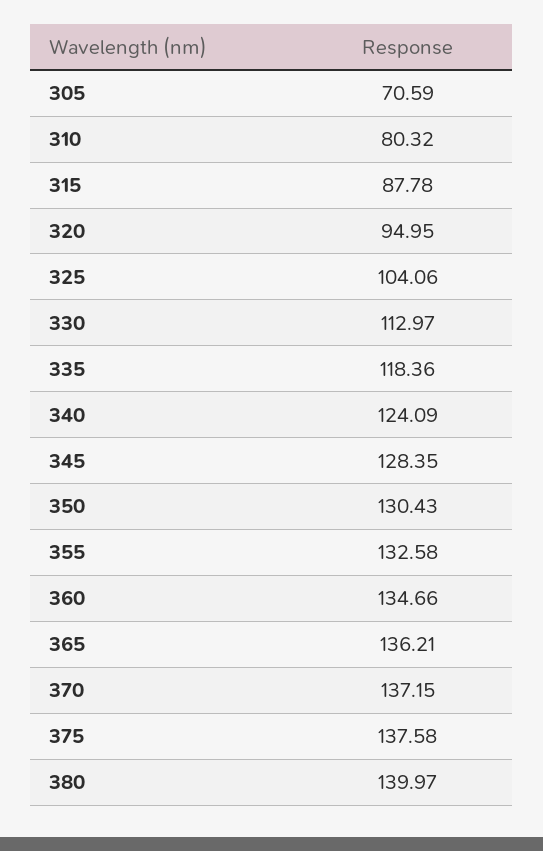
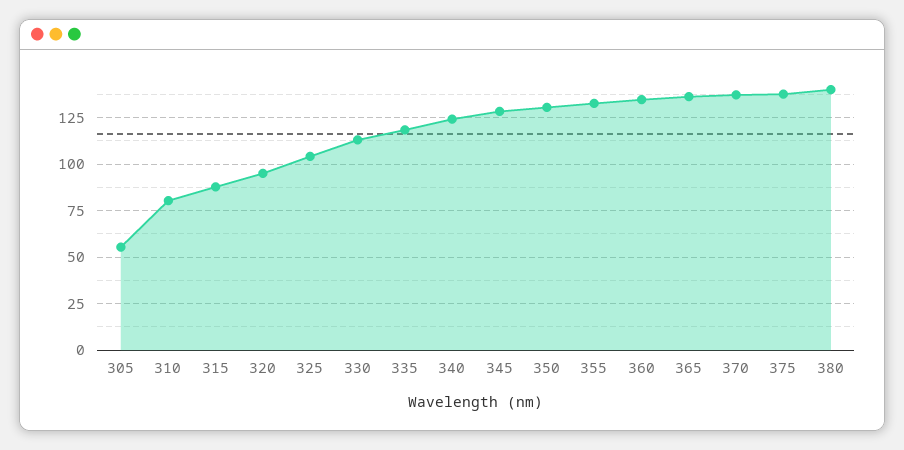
  {
-   "305": 70.59,
+   "305": 55,
    "310": 80.32,
    "315": 87.78,
    "320": 94.95,
    "325": 104.06,
    "330": 112.97,
    "335": 118.36,
    "340": 124.09,
    "345": 128.35,
    "350": 130.43,
    "355": 132.58,
    "360": 134.66,
    "365": 136.21,
    "370": 137.15,
    "375": 137.58,
    "380": 139.97
  }

